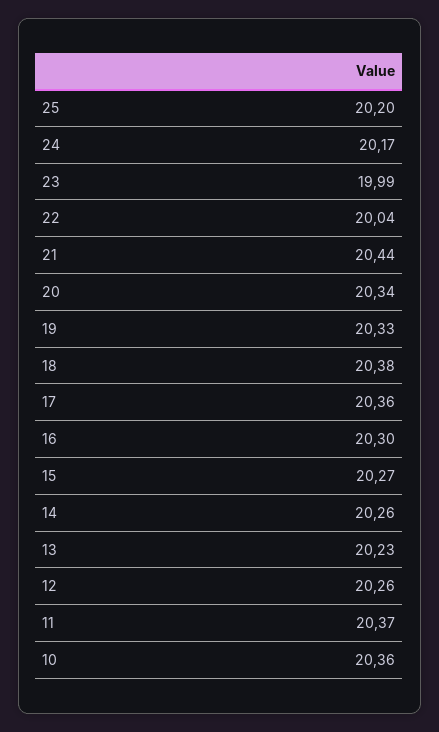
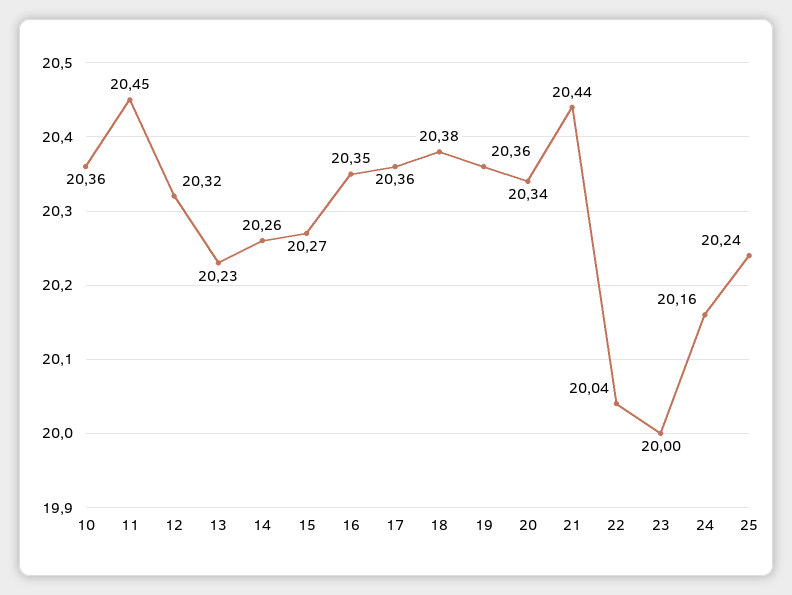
  {
-   "25": 20.2,
+   "25": 20.24,
-   "24": 20.17,
+   "24": 20.16,
-   "23": 19.99,
+   "23": 20,
    "22": 20.04,
    "21": 20.44,
    "20": 20.34,
-   "19": 20.33,
+   "19": 20.36,
    "18": 20.38,
    "17": 20.36,
-   "16": 20.3,
+   "16": 20.35,
    "15": 20.27,
    "14": 20.26,
    "13": 20.23,
-   "12": 20.26,
+   "12": 20.32,
-   "11": 20.37,
+   "11": 20.45,
    "10": 20.36
  }

